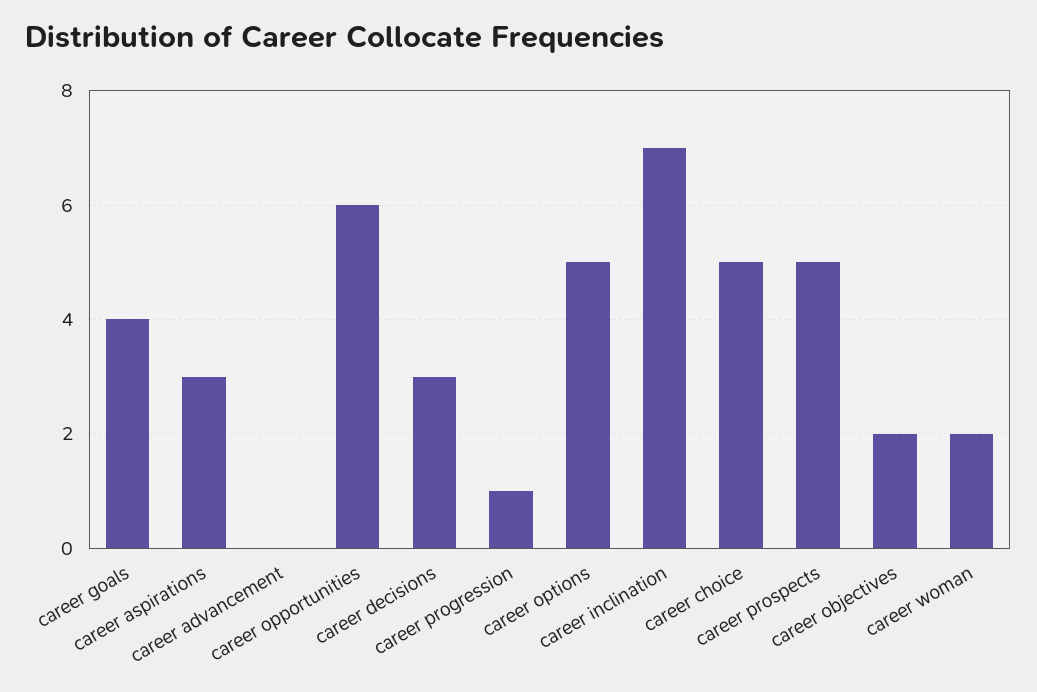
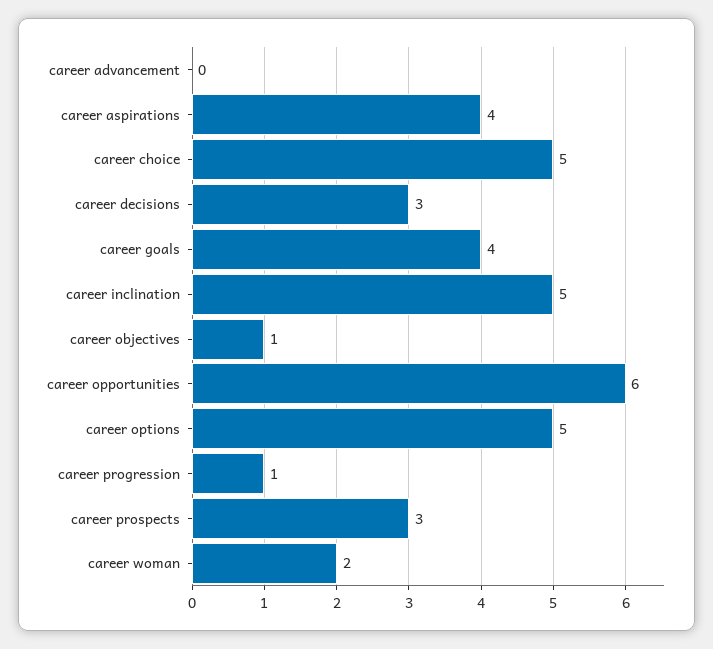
  {
    "career goals": 4,
-   "career aspirations": 3,
+   "career aspirations": 4,
    "career advancement": 0,
    "career opportunities": 6,
    "career decisions": 3,
    "career progression": 1,
    "career options": 5,
-   "career inclination": 7,
+   "career inclination": 5,
    "career choice": 5,
-   "career prospects": 5,
+   "career prospects": 3,
-   "career objectives": 2,
+   "career objectives": 1,
    "career woman": 2
  }

